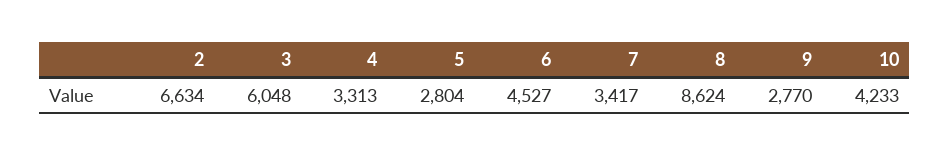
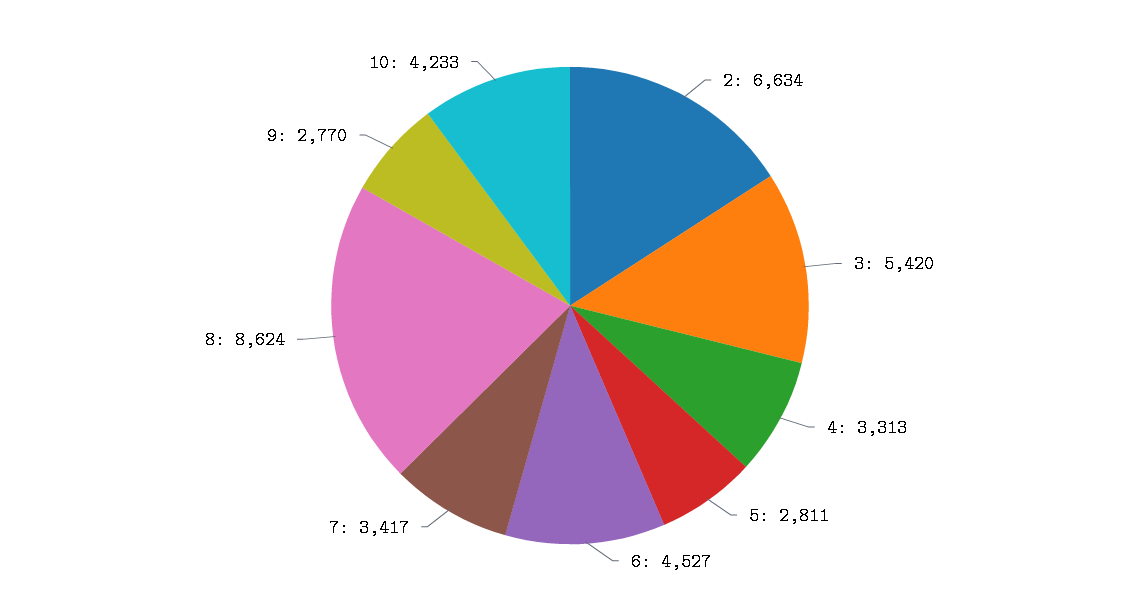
  {
    "2": 6634,
-   "3": 6048,
+   "3": 5420,
    "4": 3313,
-   "5": 2804,
+   "5": 2811,
    "6": 4527,
    "7": 3417,
    "8": 8624,
    "9": 2770,
    "10": 4233
  }

